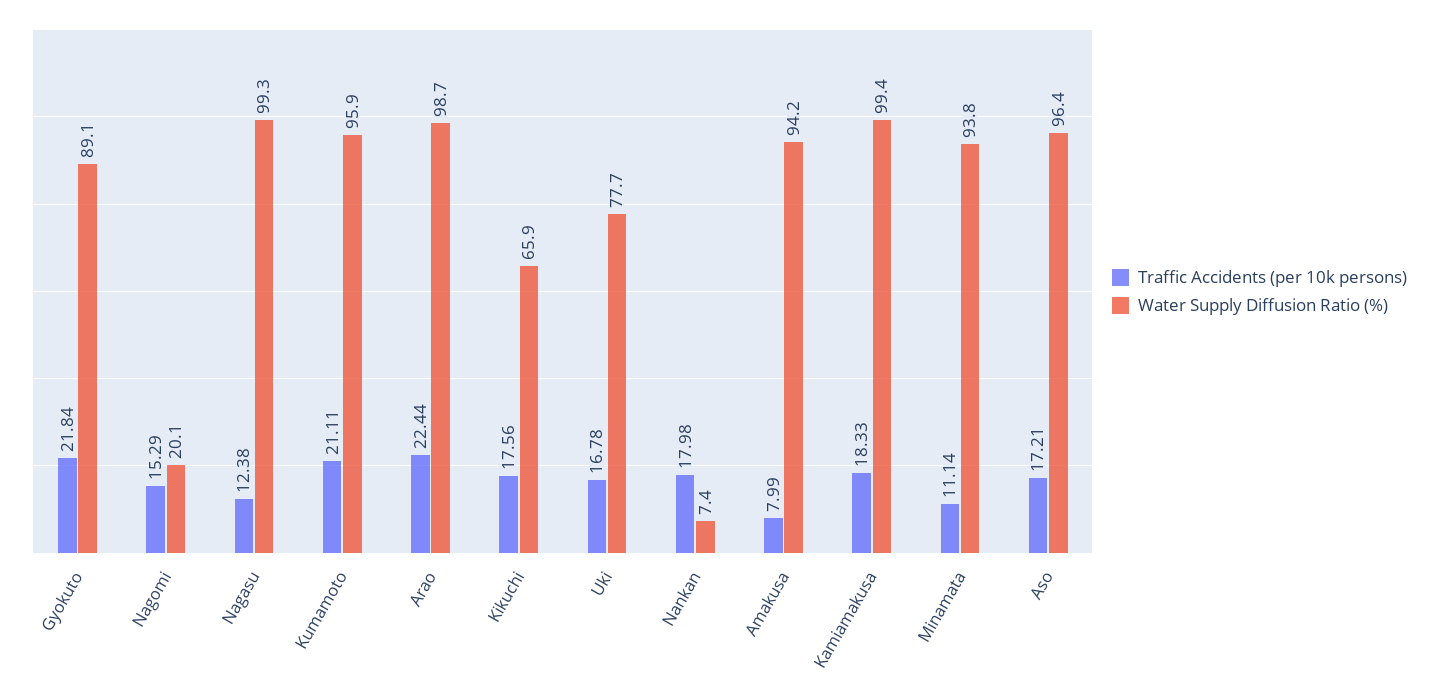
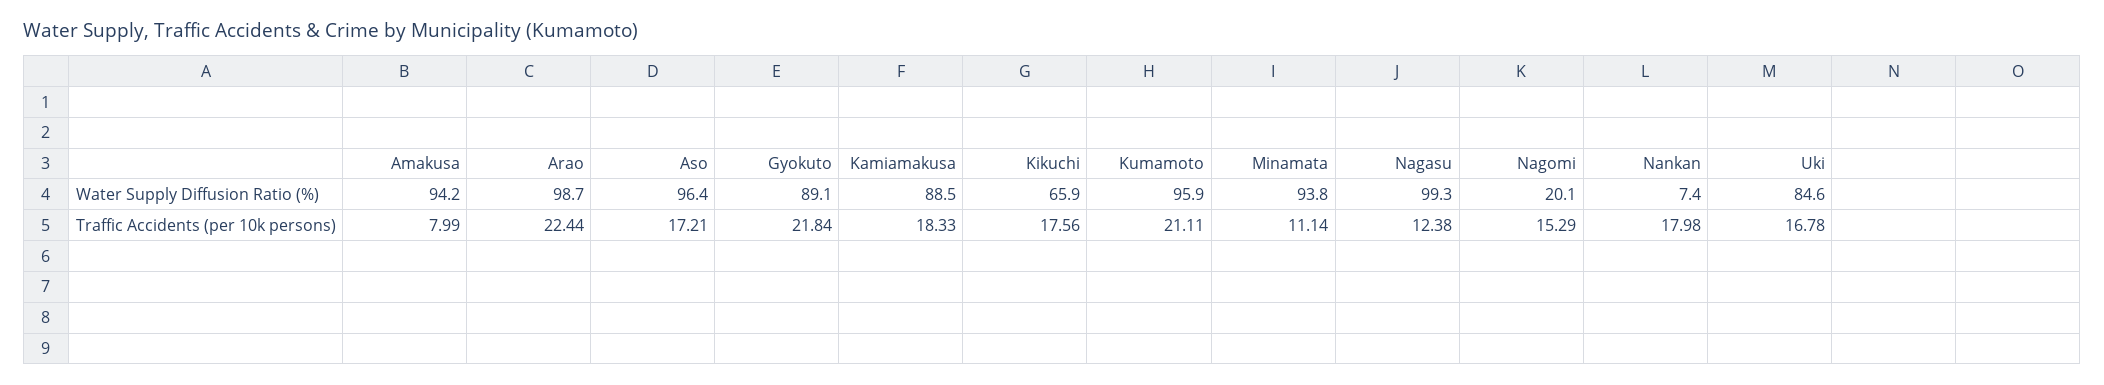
  {
    "Traffic Accidents (per 10k persons)": {
      "Gyokuto": 21.84,
      "Nagomi": 15.29,
      "Nagasu": 12.38,
      "Kumamoto": 21.11,
      "Arao": 22.44,
      "Kikuchi": 17.56,
      "Uki": 16.78,
      "Nankan": 17.98,
      "Amakusa": 7.99,
      "Kamiamakusa": 18.33,
      "Minamata": 11.14,
      "Aso": 17.21
    },
    "Water Supply Diffusion Ratio (%)": {
      "Gyokuto": 89.1,
      "Nagomi": 20.1,
      "Nagasu": 99.3,
      "Kumamoto": 95.9,
      "Arao": 98.7,
      "Kikuchi": 65.9,
-     "Uki": 77.7,
+     "Uki": 84.6,
      "Nankan": 7.4,
      "Amakusa": 94.2,
-     "Kamiamakusa": 99.4,
+     "Kamiamakusa": 88.5,
      "Minamata": 93.8,
      "Aso": 96.4
    }
  }

